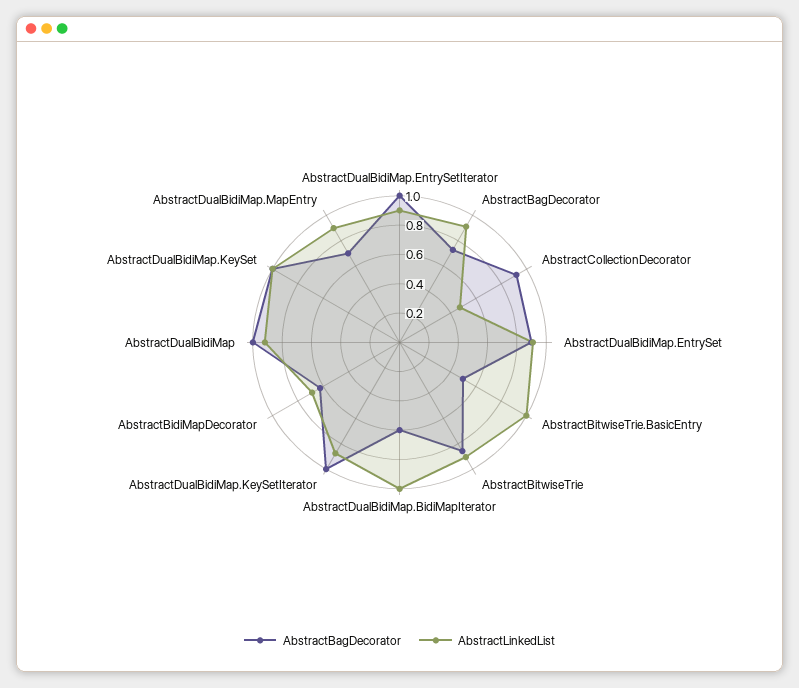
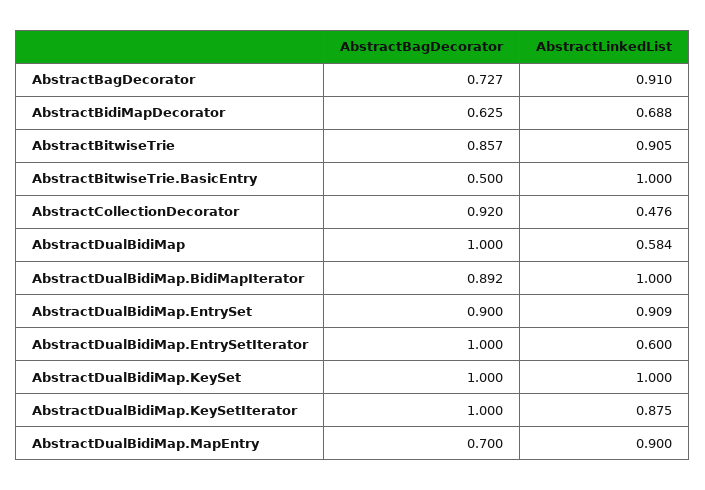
  {
    "AbstractBagDecorator": {
      "AbstractDualBidiMap.EntrySetIterator": 1,
      "AbstractBagDecorator": 0.727,
      "AbstractCollectionDecorator": 0.92,
      "AbstractDualBidiMap.EntrySet": 0.9,
      "AbstractBitwiseTrie.BasicEntry": 0.5,
      "AbstractBitwiseTrie": 0.857,
-     "AbstractDualBidiMap.BidiMapIterator": 0.6,
+     "AbstractDualBidiMap.BidiMapIterator": 0.892,
      "AbstractDualBidiMap.KeySetIterator": 1,
      "AbstractBidiMapDecorator": 0.625,
      "AbstractDualBidiMap": 1,
      "AbstractDualBidiMap.KeySet": 1,
      "AbstractDualBidiMap.MapEntry": 0.7
    },
    "AbstractLinkedList": {
-     "AbstractDualBidiMap.EntrySetIterator": 0.9,
+     "AbstractDualBidiMap.EntrySetIterator": 0.6,
      "AbstractBagDecorator": 0.91,
      "AbstractCollectionDecorator": 0.476,
      "AbstractDualBidiMap.EntrySet": 0.909,
      "AbstractBitwiseTrie.BasicEntry": 1,
      "AbstractBitwiseTrie": 0.905,
      "AbstractDualBidiMap.BidiMapIterator": 1,
      "AbstractDualBidiMap.KeySetIterator": 0.875,
      "AbstractBidiMapDecorator": 0.688,
-     "AbstractDualBidiMap": 0.9,
+     "AbstractDualBidiMap": 0.584,
      "AbstractDualBidiMap.KeySet": 1,
      "AbstractDualBidiMap.MapEntry": 0.9
    }
  }

